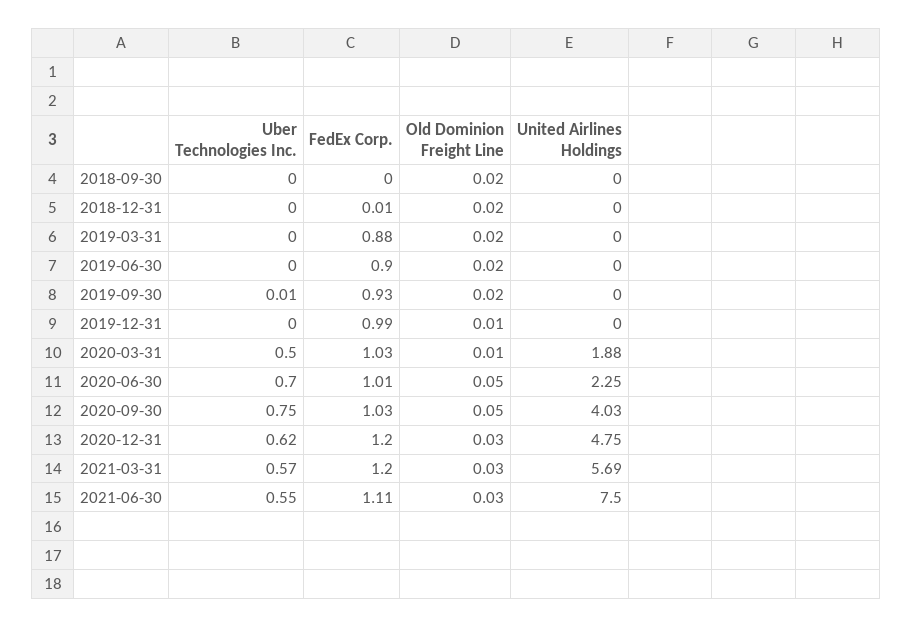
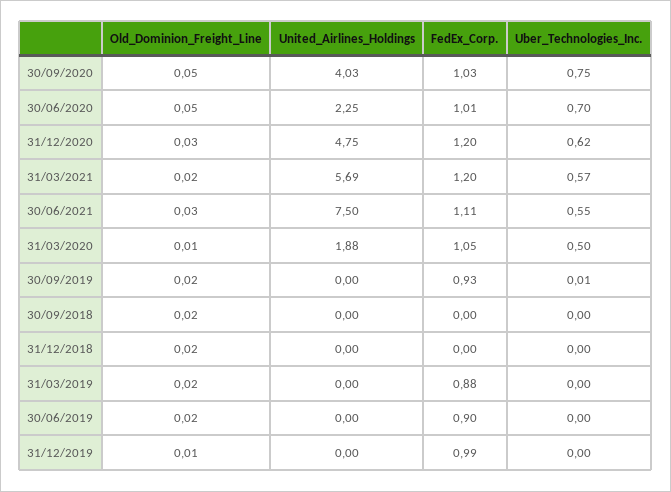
  {
    "Uber Technologies Inc.": {
      "2018-09-30": 0,
      "2018-12-31": 0,
      "2019-03-31": 0,
      "2019-06-30": 0,
      "2019-09-30": 0.01,
      "2019-12-31": 0,
      "2020-03-31": 0.5,
      "2020-06-30": 0.7,
      "2020-09-30": 0.75,
      "2020-12-31": 0.62,
      "2021-03-31": 0.57,
      "2021-06-30": 0.55
    },
    "FedEx Corp.": {
      "2018-09-30": 0,
-     "2018-12-31": 0.01,
+     "2018-12-31": 0,
      "2019-03-31": 0.88,
      "2019-06-30": 0.9,
      "2019-09-30": 0.93,
      "2019-12-31": 0.99,
-     "2020-03-31": 1.03,
+     "2020-03-31": 1.05,
      "2020-06-30": 1.01,
      "2020-09-30": 1.03,
      "2020-12-31": 1.2,
      "2021-03-31": 1.2,
      "2021-06-30": 1.11
    },
    "Old Dominion Freight Line": {
      "2018-09-30": 0.02,
      "2018-12-31": 0.02,
      "2019-03-31": 0.02,
      "2019-06-30": 0.02,
      "2019-09-30": 0.02,
      "2019-12-31": 0.01,
      "2020-03-31": 0.01,
      "2020-06-30": 0.05,
      "2020-09-30": 0.05,
      "2020-12-31": 0.03,
-     "2021-03-31": 0.03,
+     "2021-03-31": 0.02,
      "2021-06-30": 0.03
    },
    "United Airlines Holdings": {
      "2018-09-30": 0,
      "2018-12-31": 0,
      "2019-03-31": 0,
      "2019-06-30": 0,
      "2019-09-30": 0,
      "2019-12-31": 0,
      "2020-03-31": 1.88,
      "2020-06-30": 2.25,
      "2020-09-30": 4.03,
      "2020-12-31": 4.75,
      "2021-03-31": 5.69,
      "2021-06-30": 7.5
    }
  }

